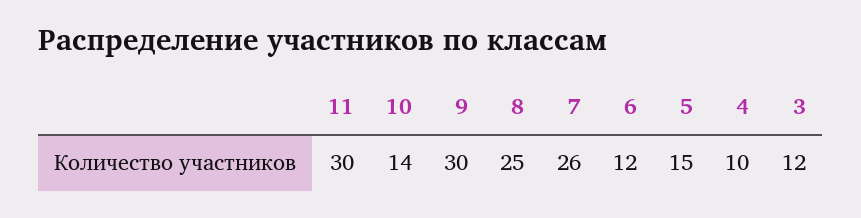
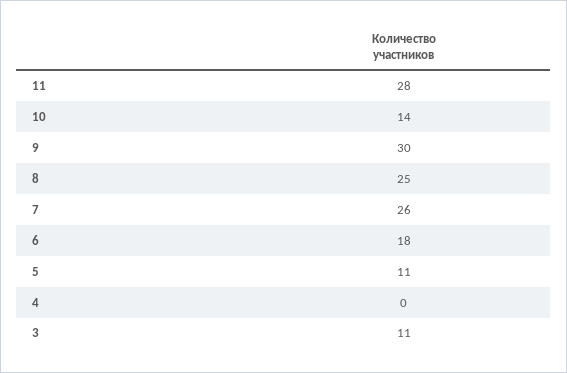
  {
-   "11": 30,
+   "11": 28,
    "10": 14,
    "9": 30,
    "8": 25,
    "7": 26,
-   "6": 12,
+   "6": 18,
-   "5": 15,
+   "5": 11,
-   "4": 10,
+   "4": 0,
-   "3": 12
+   "3": 11
  }

